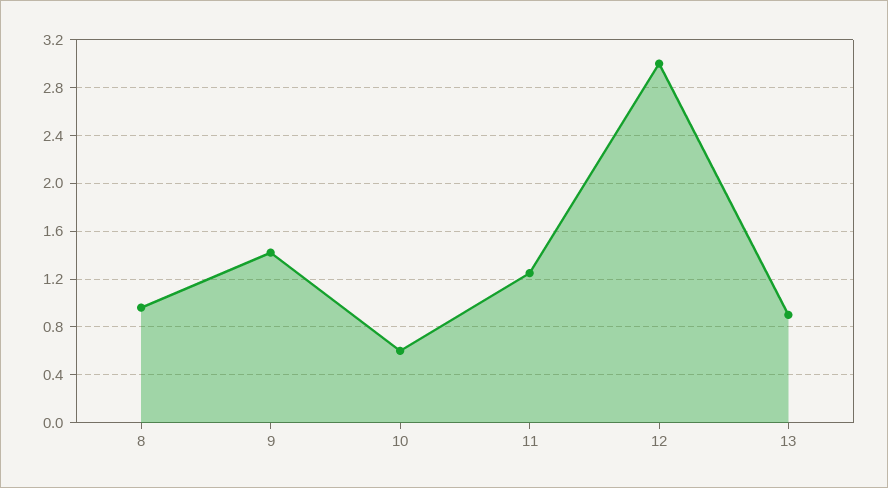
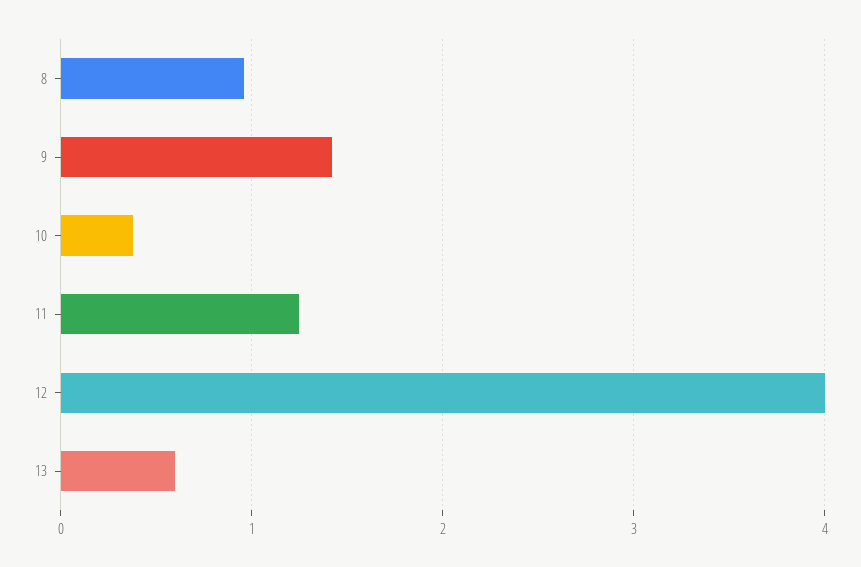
  {
    "8": 1,
    "9": 1.4,
-   "10": 0.6,
+   "10": 0.4,
    "11": 1.3,
-   "12": 3,
+   "12": 4,
-   "13": 0.9
+   "13": 0.6
  }

